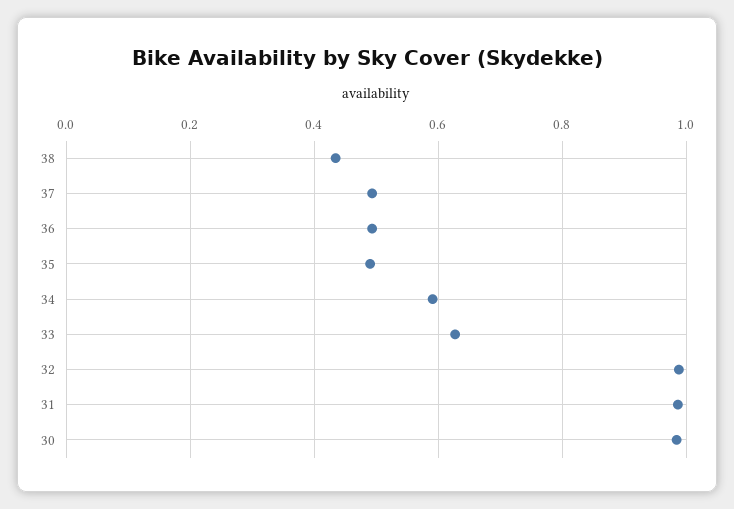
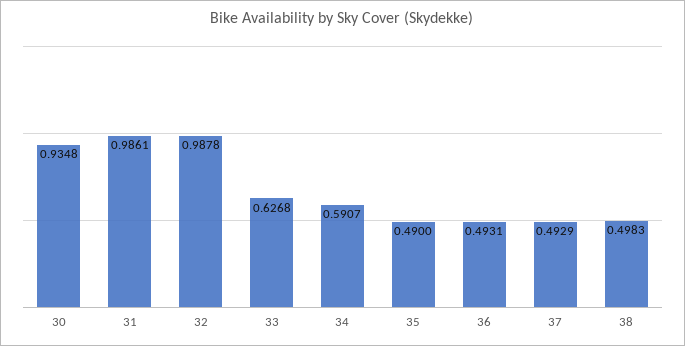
  {
-   "38": 0.44,
+   "38": 0.4983,
    "37": 0.4929,
    "36": 0.4931,
    "35": 0.49,
    "34": 0.5907,
    "33": 0.6268,
    "32": 0.9878,
    "31": 0.9861,
-   "30": 0.98
+   "30": 0.9348
  }

